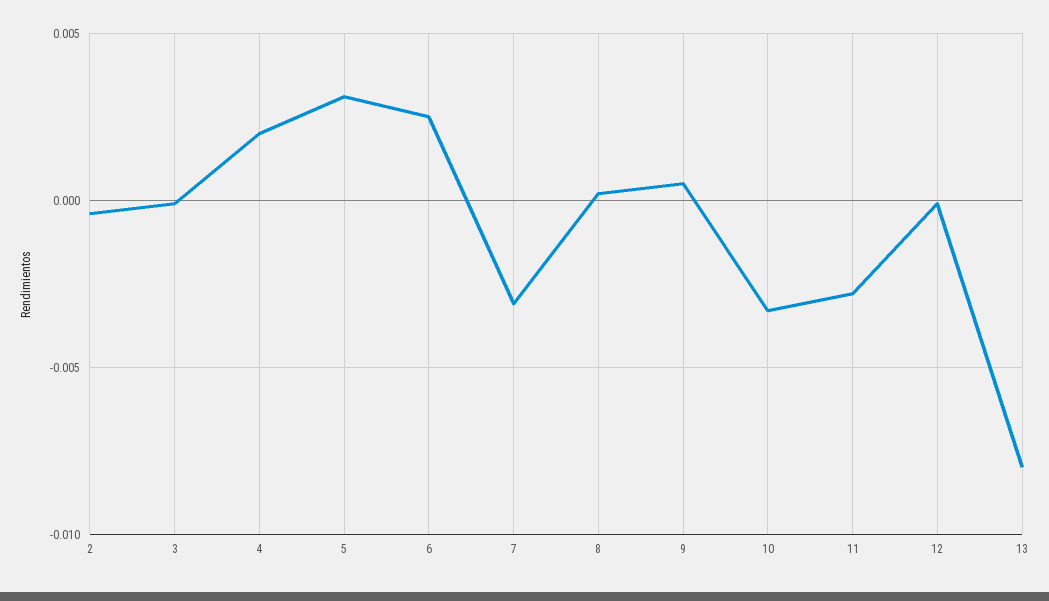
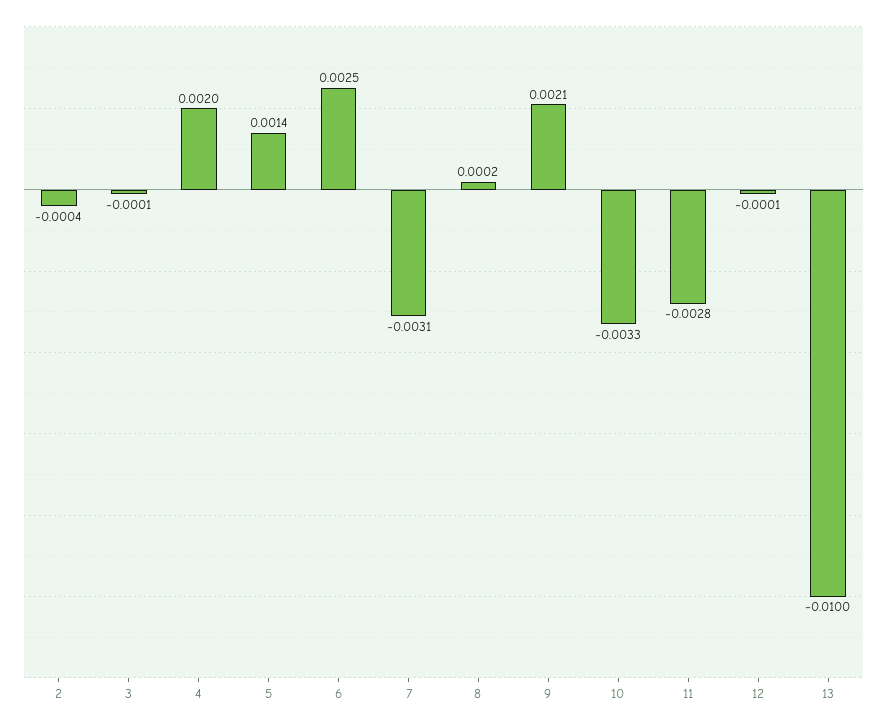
  {
    "2": -0.0004,
    "3": -0.0001,
    "4": 0.002,
-   "5": 0.003,
+   "5": 0.0014,
    "6": 0.0025,
    "7": -0.0031,
    "8": 0.0002,
-   "9": 0.0005,
+   "9": 0.0021,
    "10": -0.0033,
    "11": -0.0028,
    "12": -0.0001,
-   "13": -0.008
+   "13": -0.01
  }

